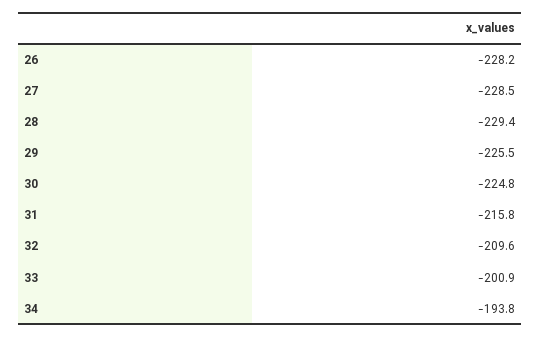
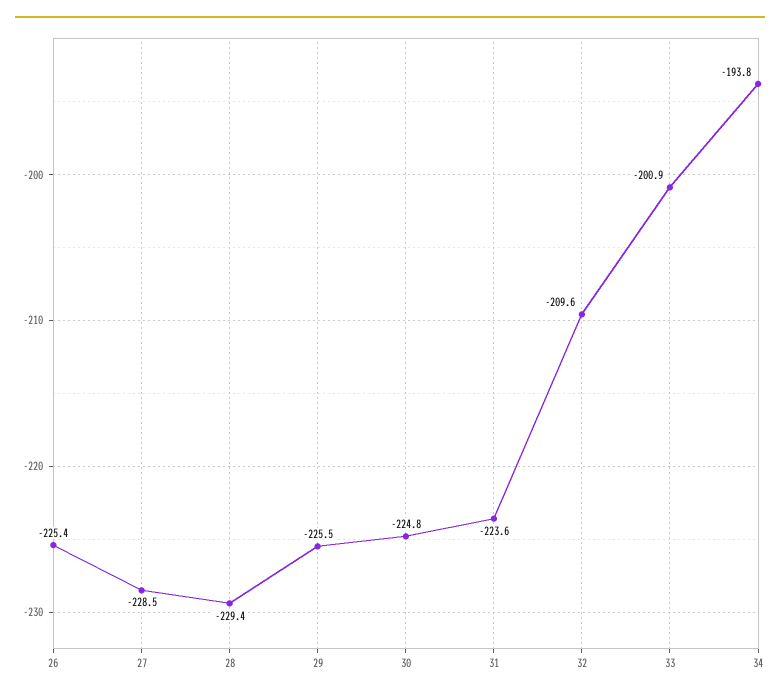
  {
-   "26": -228.2,
+   "26": -225.4,
    "27": -228.5,
    "28": -229.4,
    "29": -225.5,
    "30": -224.8,
-   "31": -215.8,
+   "31": -223.6,
    "32": -209.6,
    "33": -200.9,
    "34": -193.8
  }

